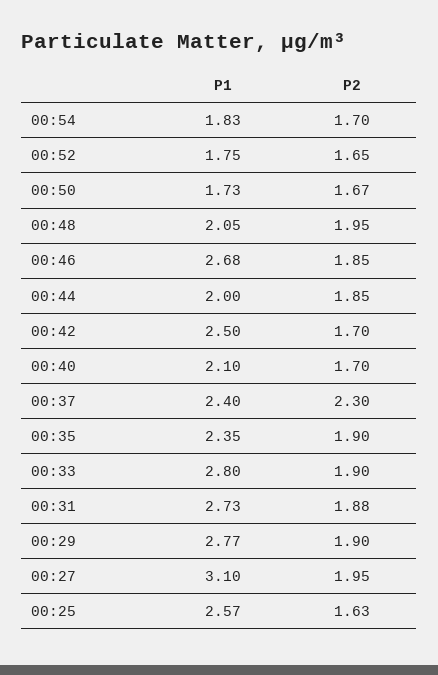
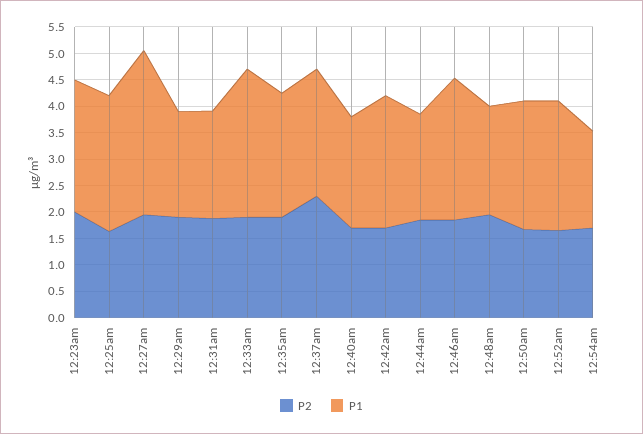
  {
    "P1": {
      "00:54": 1.83,
-     "00:52": 1.75,
+     "00:52": 2.5,
-     "00:50": 1.73,
+     "00:50": 2.5,
      "00:48": 2.05,
      "00:46": 2.68,
      "00:44": 2,
      "00:42": 2.5,
      "00:40": 2.1,
      "00:37": 2.4,
      "00:35": 2.35,
      "00:33": 2.8,
-     "00:31": 2.73,
+     "00:31": 2,
-     "00:29": 2.77,
+     "00:29": 2,
      "00:27": 3.1,
-     "00:25": 2.57
+     "00:25": 2.57,
+     "12:23am": 2.5
    },
    "P2": {
      "00:54": 1.7,
      "00:52": 1.65,
      "00:50": 1.67,
      "00:48": 1.95,
      "00:46": 1.85,
      "00:44": 1.85,
      "00:42": 1.7,
      "00:40": 1.7,
      "00:37": 2.3,
      "00:35": 1.9,
      "00:33": 1.9,
      "00:31": 1.88,
      "00:29": 1.9,
      "00:27": 1.95,
-     "00:25": 1.63
+     "00:25": 1.63,
+     "12:23am": 2
    }
  }

